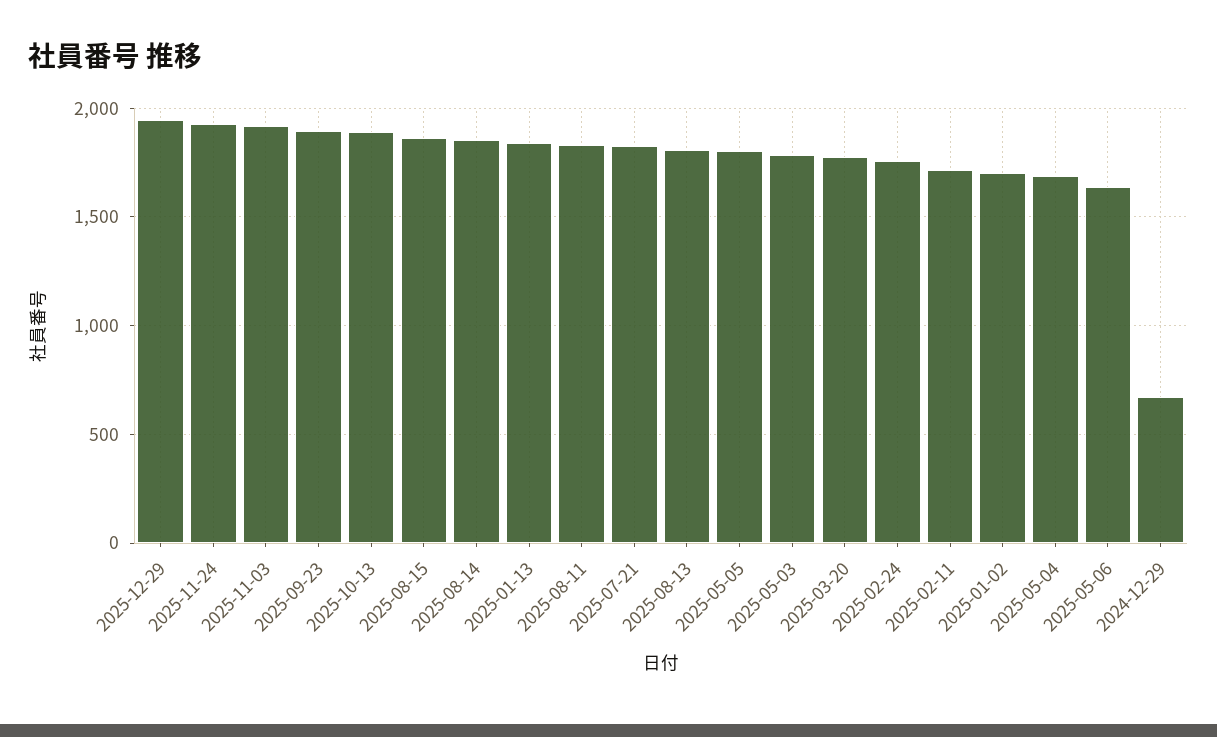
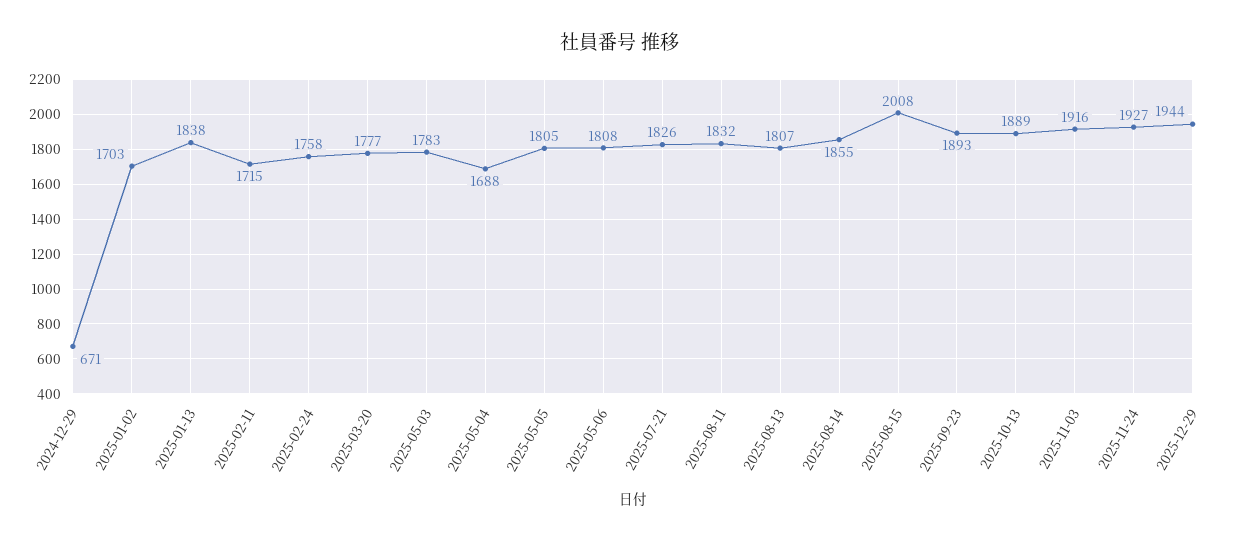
  {
    "2025-12-29": 1944,
    "2025-11-24": 1927,
    "2025-11-03": 1916,
    "2025-09-23": 1893,
    "2025-10-13": 1889,
-   "2025-08-15": 1850,
+   "2025-08-15": 2008,
    "2025-08-14": 1855,
    "2025-01-13": 1838,
    "2025-08-11": 1832,
    "2025-07-21": 1826,
    "2025-08-13": 1807,
    "2025-05-05": 1805,
    "2025-05-03": 1783,
    "2025-03-20": 1777,
    "2025-02-24": 1758,
    "2025-02-11": 1715,
    "2025-01-02": 1703,
    "2025-05-04": 1688,
-   "2025-05-06": 1650,
+   "2025-05-06": 1808,
    "2024-12-29": 671
  }

